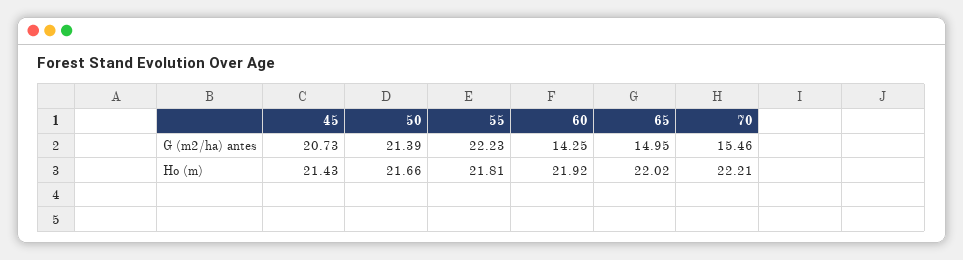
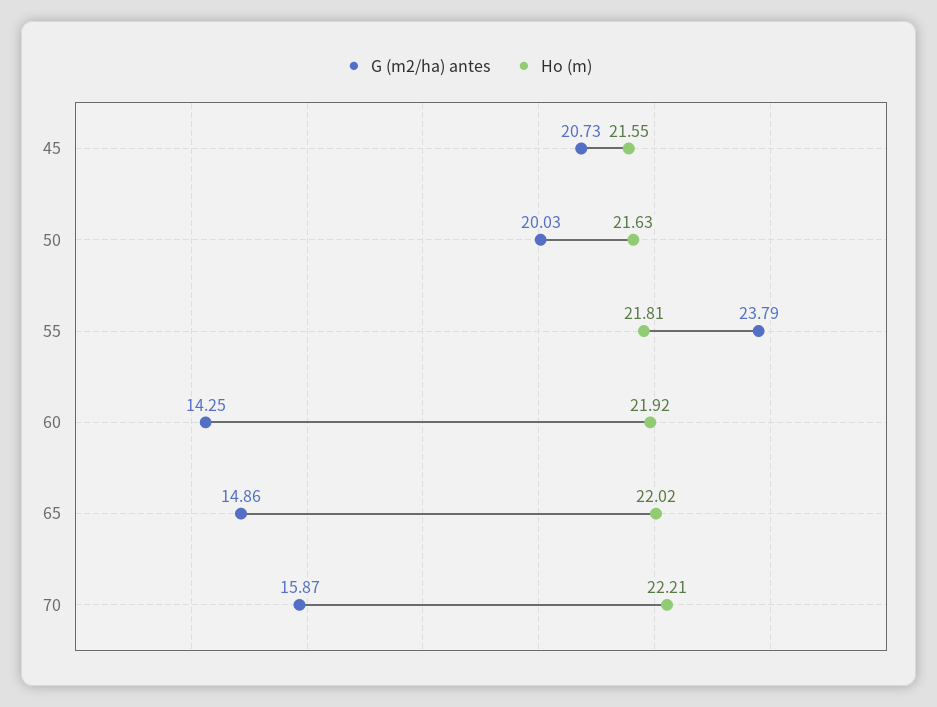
  {
    "G (m2/ha) antes": {
      "45": 20.73,
-     "50": 21.39,
+     "50": 20.03,
-     "55": 22.23,
+     "55": 23.79,
      "60": 14.25,
-     "65": 14.95,
+     "65": 14.86,
-     "70": 15.46
+     "70": 15.87
    },
    "Ho (m)": {
-     "45": 21.43,
+     "45": 21.55,
-     "50": 21.66,
+     "50": 21.63,
      "55": 21.81,
      "60": 21.92,
      "65": 22.02,
      "70": 22.21
    }
  }

